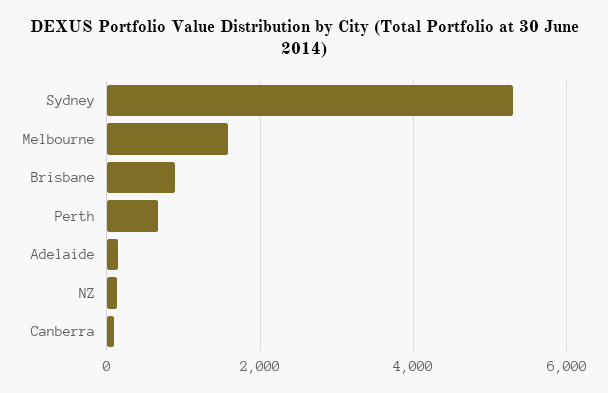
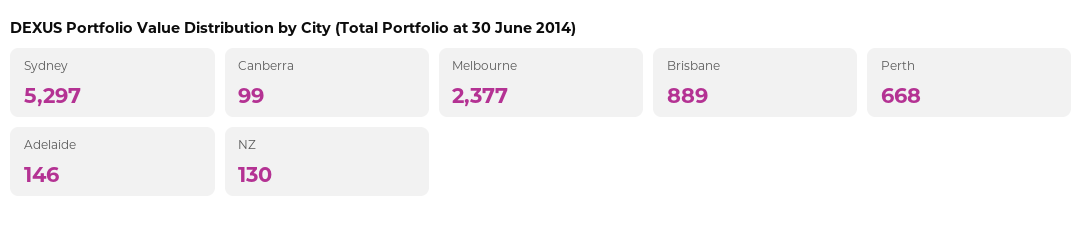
  {
    "Sydney": 5297,
-   "Melbourne": 1600,
+   "Melbourne": 2377,
    "Brisbane": 889,
    "Perth": 668,
    "Adelaide": 146,
    "NZ": 130,
    "Canberra": 99
  }

